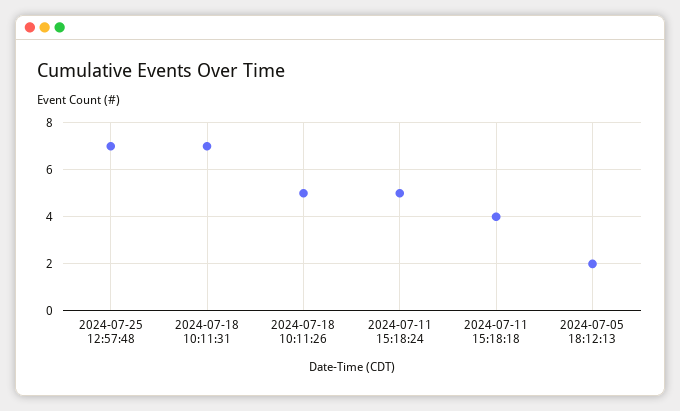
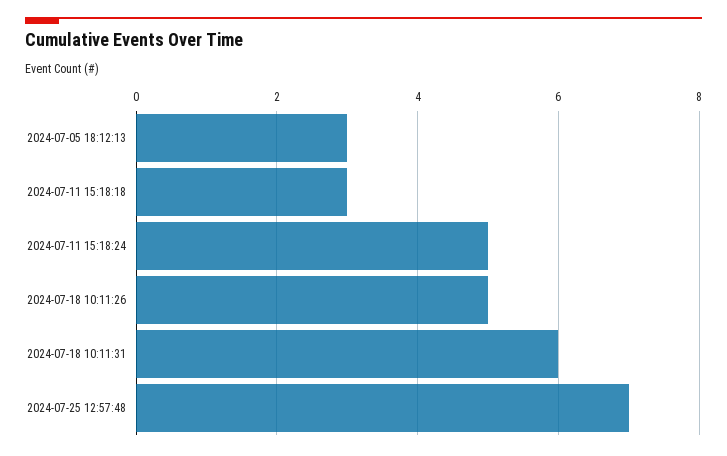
  {
    "2024-07-25 12:57:48": 7,
-   "2024-07-18 10:11:31": 7,
+   "2024-07-18 10:11:31": 6,
    "2024-07-18 10:11:26": 5,
    "2024-07-11 15:18:24": 5,
-   "2024-07-11 15:18:18": 4,
+   "2024-07-11 15:18:18": 3,
-   "2024-07-05 18:12:13": 2
+   "2024-07-05 18:12:13": 3
  }

